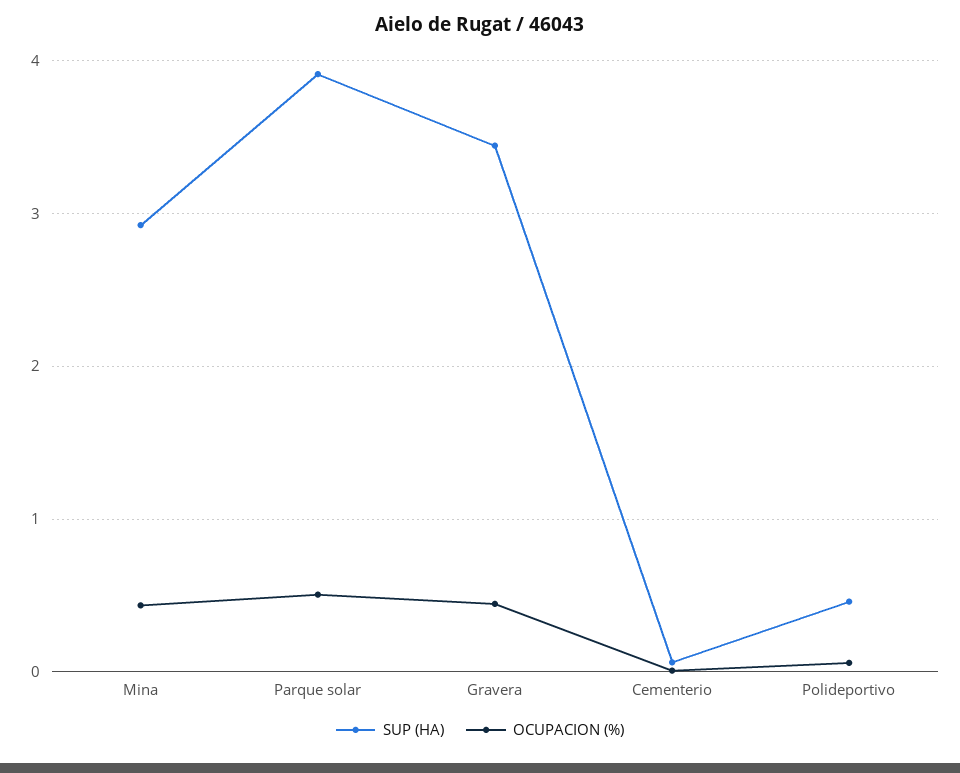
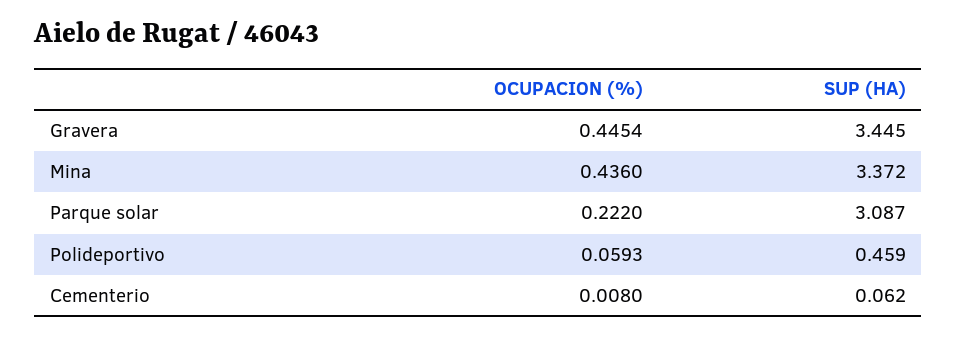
  {
    "SUP (HA)": {
-     "Mina": 2.9,
+     "Mina": 3.372,
-     "Parque solar": 3.9,
+     "Parque solar": 3.087,
      "Gravera": 3.445,
      "Cementerio": 0.062,
      "Polideportivo": 0.459
    },
    "OCUPACION (%)": {
      "Mina": 0.436,
-     "Parque solar": 0.5,
+     "Parque solar": 0.222,
      "Gravera": 0.4454,
      "Cementerio": 0.008,
      "Polideportivo": 0.0593
    }
  }

